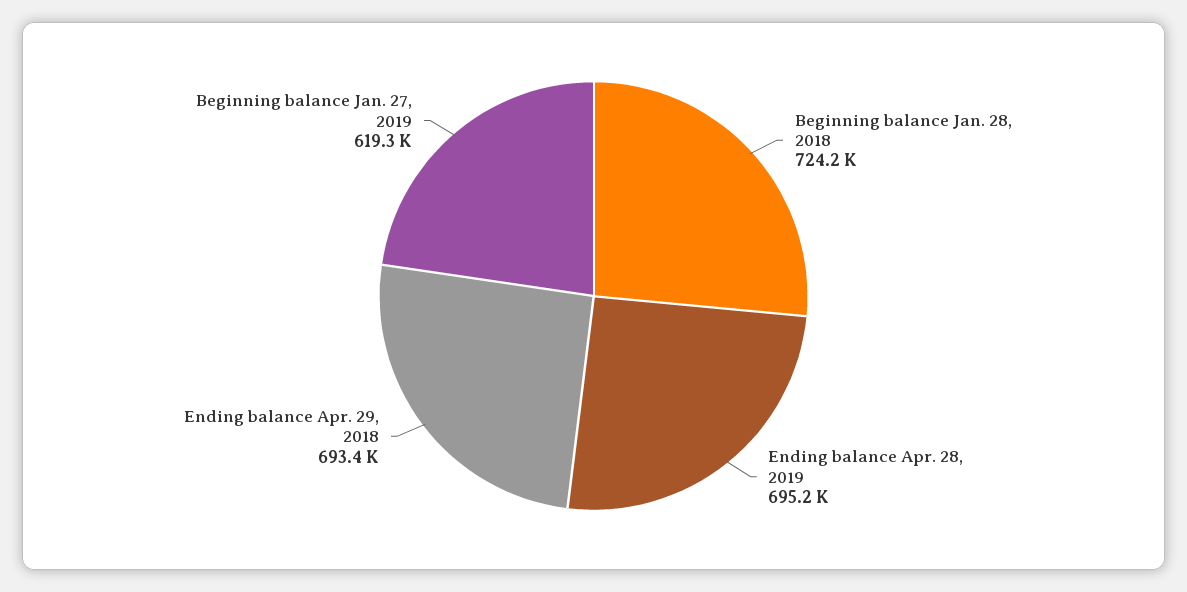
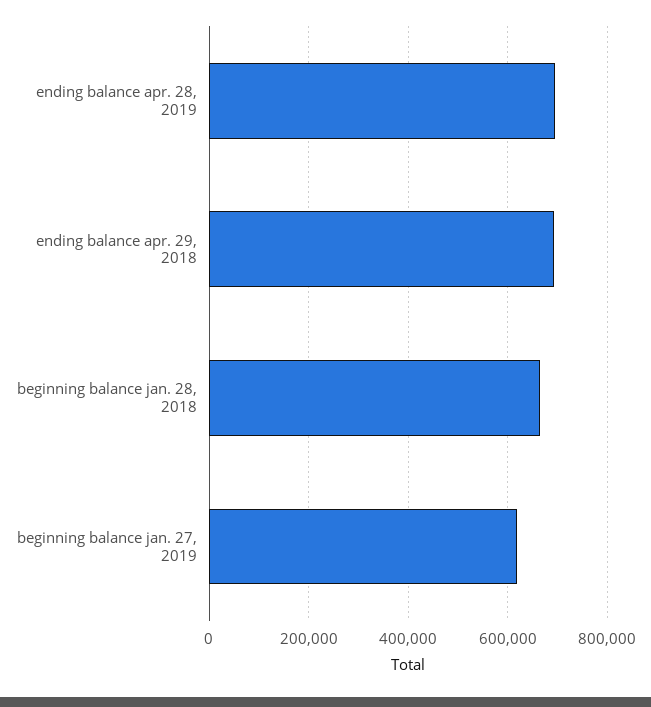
  {
-   "Beginning balance Jan. 28, 2018": 724200,
+   "Beginning balance Jan. 28, 2018": 660000,
    "Ending balance Apr. 28, 2019": 695200,
    "Ending balance Apr. 29, 2018": 693400,
    "Beginning balance Jan. 27, 2019": 619300
  }

